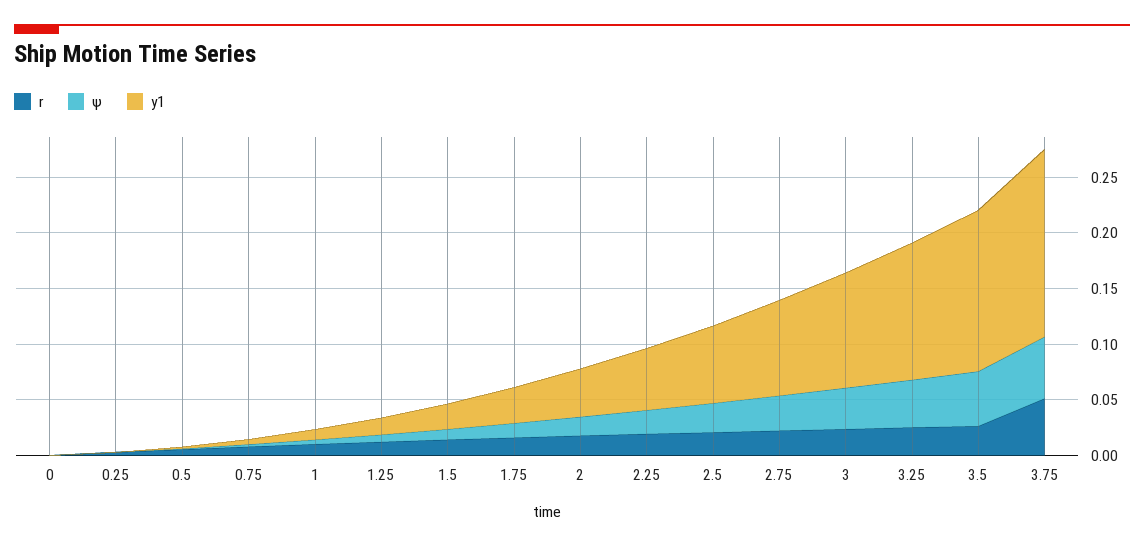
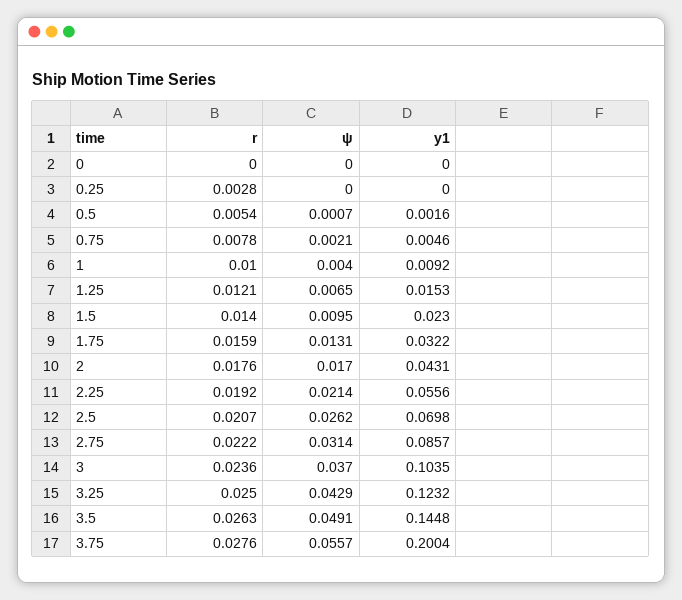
  {
    "r": {
      "0": 0,
      "0.25": 0.0028,
      "0.5": 0.0054,
      "0.75": 0.0078,
      "1": 0.01,
      "1.25": 0.0121,
      "1.5": 0.014,
      "1.75": 0.0159,
      "2": 0.0176,
      "2.25": 0.0192,
      "2.5": 0.0207,
      "2.75": 0.0222,
      "3": 0.0236,
      "3.25": 0.025,
      "3.5": 0.0263,
-     "3.75": 0.05
+     "3.75": 0.0276
    },
    "ψ": {
      "0": 0,
      "0.25": 0,
      "0.5": 0.0007,
      "0.75": 0.0021,
      "1": 0.004,
      "1.25": 0.0065,
      "1.5": 0.0095,
      "1.75": 0.0131,
      "2": 0.017,
      "2.25": 0.0214,
      "2.5": 0.0262,
      "2.75": 0.0314,
      "3": 0.037,
      "3.25": 0.0429,
      "3.5": 0.0491,
      "3.75": 0.0557
    },
    "y1": {
      "0": 0,
      "0.25": 0,
      "0.5": 0.0016,
      "0.75": 0.0046,
      "1": 0.0092,
      "1.25": 0.0153,
      "1.5": 0.023,
      "1.75": 0.0322,
      "2": 0.0431,
      "2.25": 0.0556,
      "2.5": 0.0698,
      "2.75": 0.0857,
      "3": 0.1035,
      "3.25": 0.1232,
      "3.5": 0.1448,
-     "3.75": 0.17
+     "3.75": 0.2004
    }
  }

